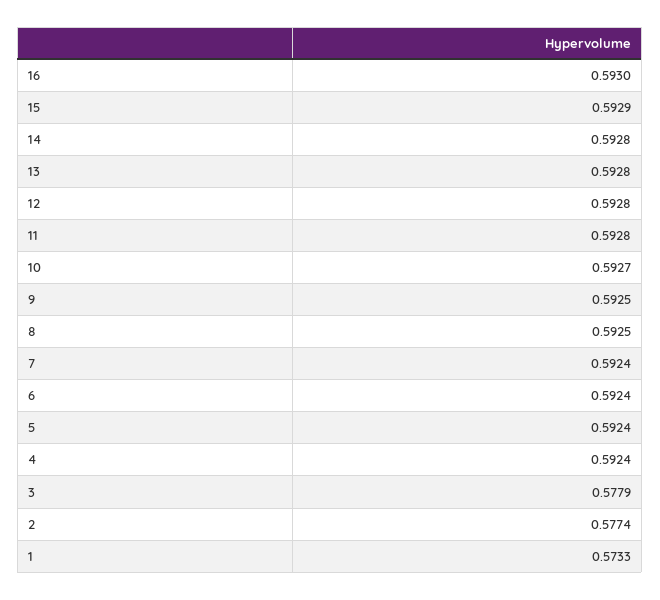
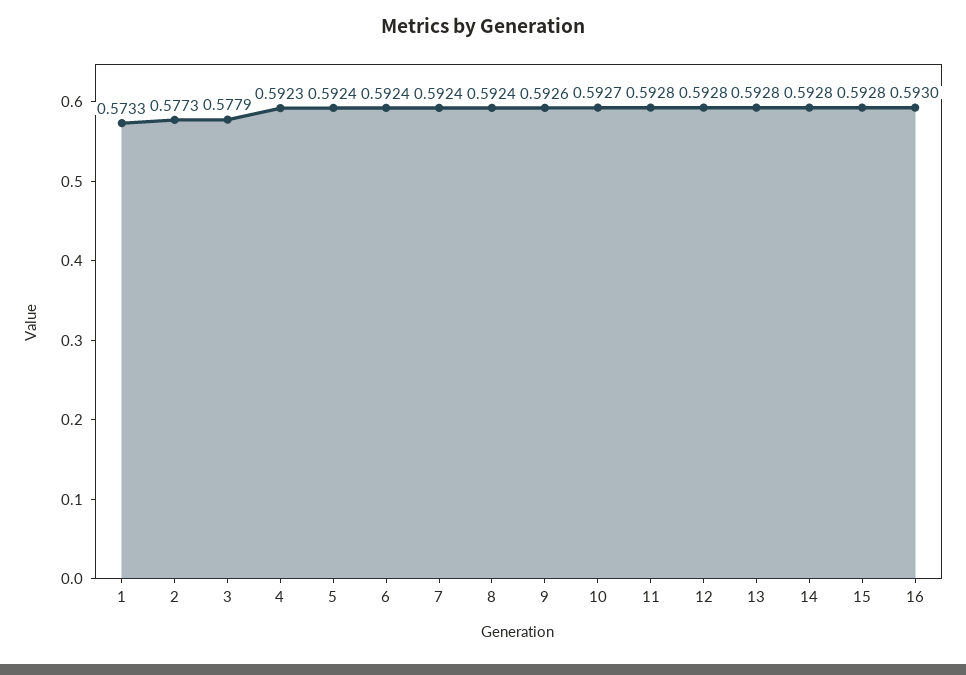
  {
    "16": 0.593,
-   "15": 0.5929,
+   "15": 0.5928,
    "14": 0.5928,
    "13": 0.5928,
    "12": 0.5928,
    "11": 0.5928,
    "10": 0.5927,
-   "9": 0.5925,
+   "9": 0.5926,
-   "8": 0.5925,
+   "8": 0.5924,
    "7": 0.5924,
    "6": 0.5924,
    "5": 0.5924,
-   "4": 0.5924,
+   "4": 0.5923,
    "3": 0.5779,
-   "2": 0.5774,
+   "2": 0.5773,
    "1": 0.5733
  }

